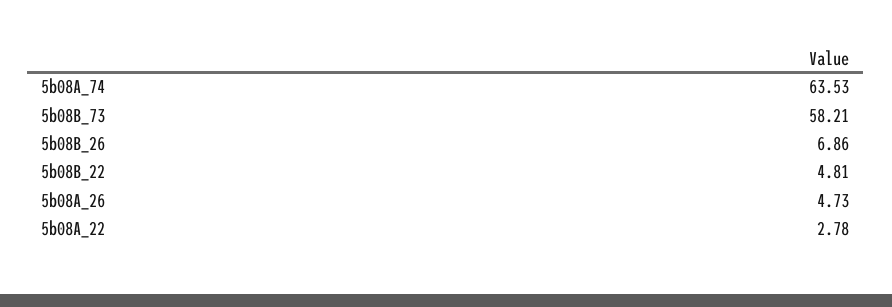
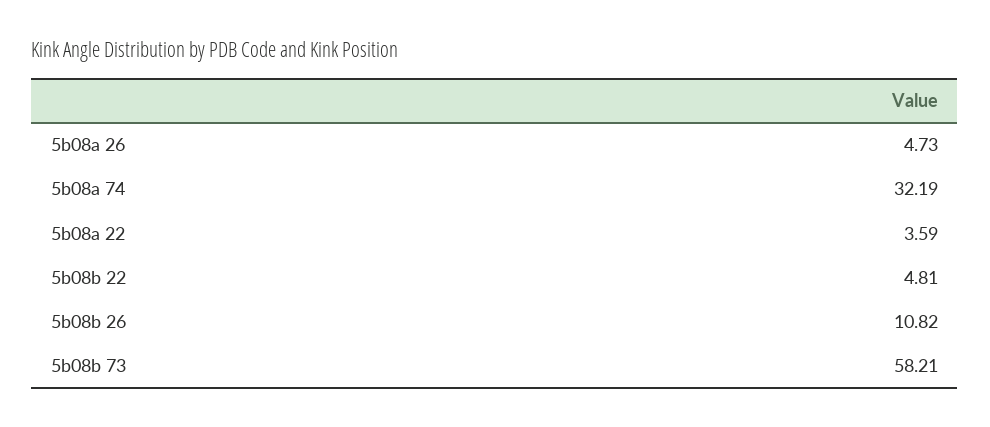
  {
-   "5b08A_74": 63.53,
+   "5b08A_74": 32.19,
    "5b08B_73": 58.21,
-   "5b08B_26": 6.86,
+   "5b08B_26": 10.82,
    "5b08B_22": 4.81,
    "5b08A_26": 4.73,
-   "5b08A_22": 2.78
+   "5b08A_22": 3.59
  }

